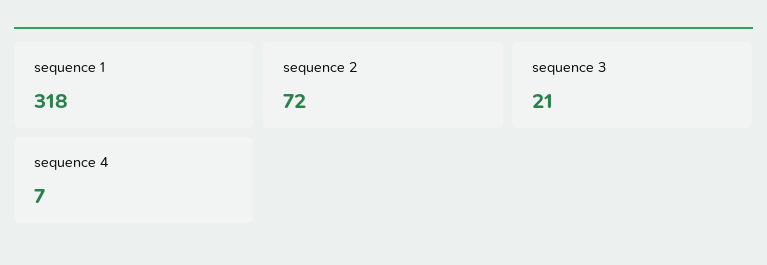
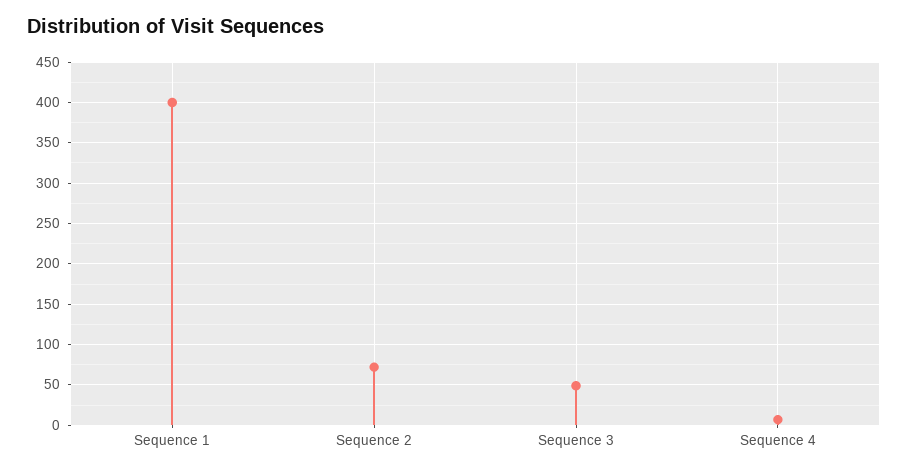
  {
-   "sequence 1": 318,
+   "sequence 1": 400,
    "sequence 2": 72,
-   "sequence 3": 21,
+   "sequence 3": 50,
    "sequence 4": 7
  }

